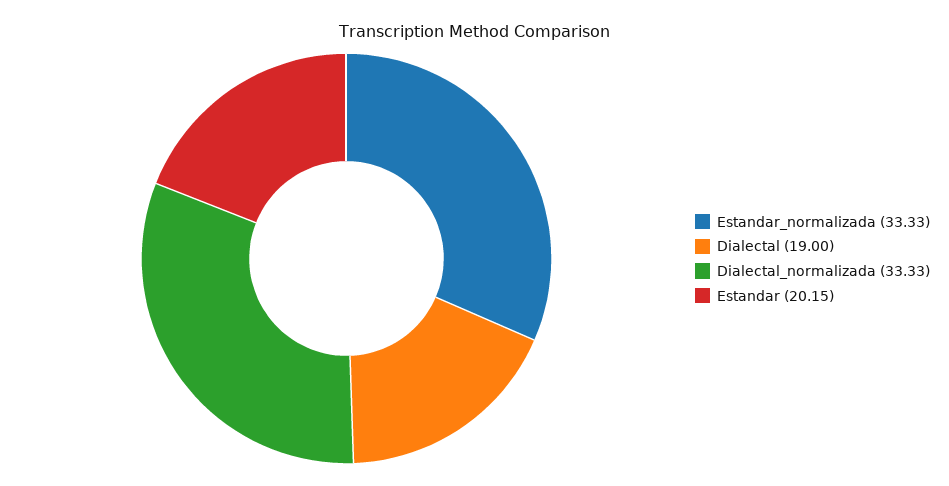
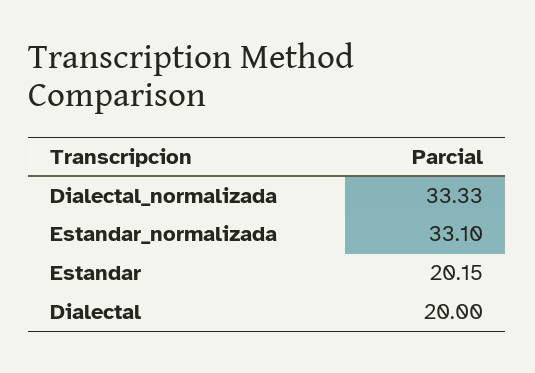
  {
-   "Estandar_normalizada": 33.33,
+   "Estandar_normalizada": 33.1,
-   "Dialectal": 19,
+   "Dialectal": 20,
    "Dialectal_normalizada": 33.33,
    "Estandar": 20.15
  }

